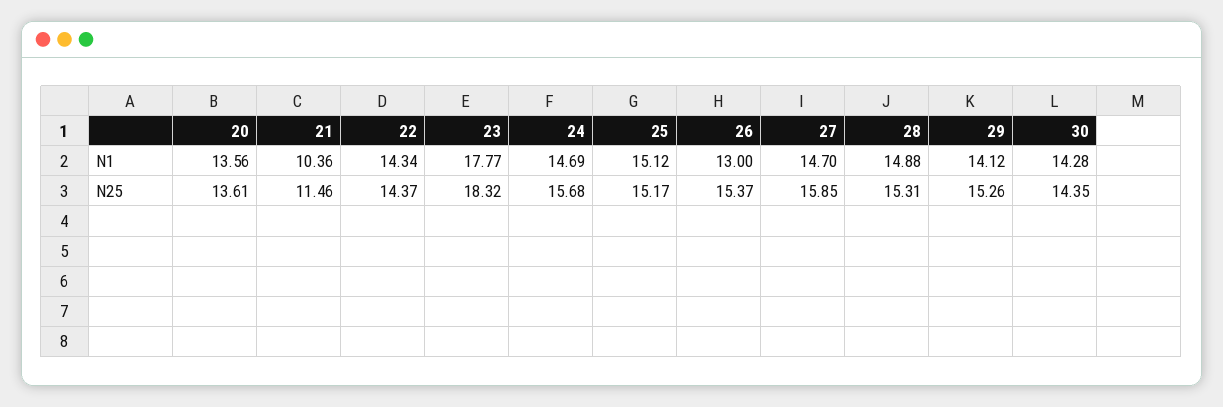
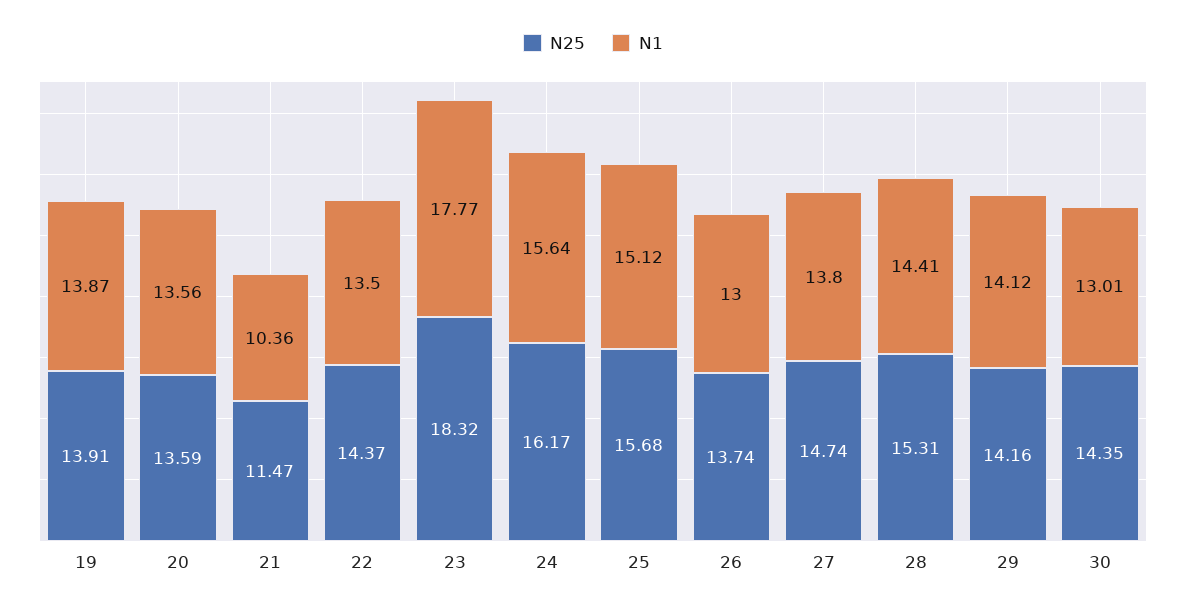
  {
    "N1": {
      "20": 13.56,
      "21": 10.36,
-     "22": 14.34,
+     "22": 13.5,
      "23": 17.77,
-     "24": 14.69,
+     "24": 15.64,
      "25": 15.12,
      "26": 13,
-     "27": 14.7,
+     "27": 13.8,
-     "28": 14.88,
+     "28": 14.41,
      "29": 14.12,
-     "30": 14.28
+     "30": 13.01,
+     "19": 13.87
    },
    "N25": {
-     "20": 13.61,
+     "20": 13.59,
-     "21": 11.46,
+     "21": 11.47,
      "22": 14.37,
      "23": 18.32,
-     "24": 15.68,
+     "24": 16.17,
-     "25": 15.17,
+     "25": 15.68,
-     "26": 15.37,
+     "26": 13.74,
-     "27": 15.85,
+     "27": 14.74,
      "28": 15.31,
-     "29": 15.26,
+     "29": 14.16,
-     "30": 14.35
+     "30": 14.35,
+     "19": 13.91
    }
  }

